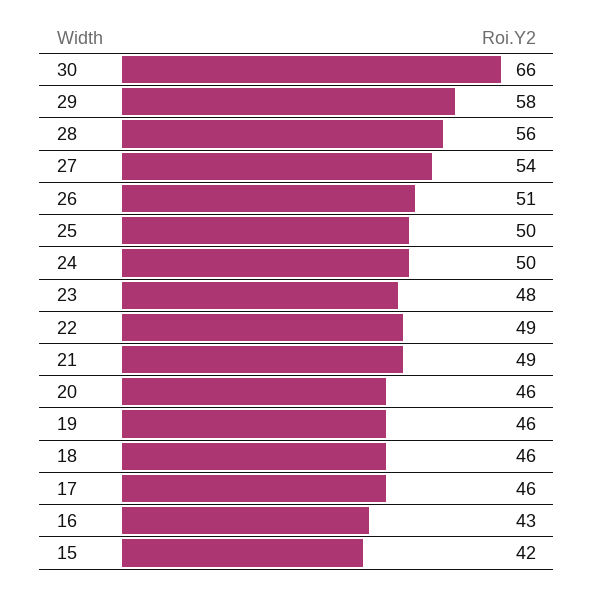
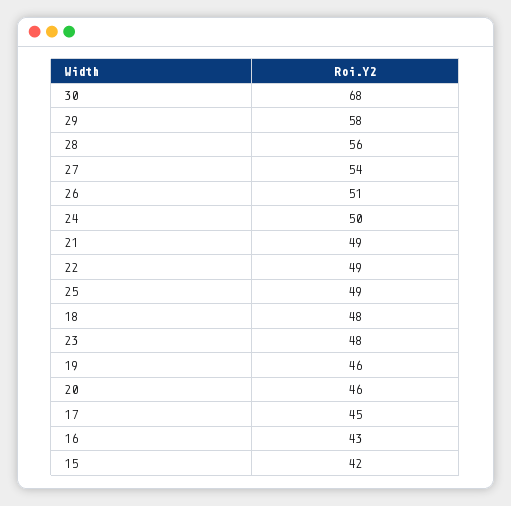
  {
-   "30": 66,
+   "30": 68,
    "29": 58,
    "28": 56,
    "27": 54,
    "26": 51,
-   "25": 50,
+   "25": 49,
    "24": 50,
    "23": 48,
    "22": 49,
    "21": 49,
    "20": 46,
    "19": 46,
-   "18": 46,
+   "18": 48,
-   "17": 46,
+   "17": 45,
    "16": 43,
    "15": 42
  }

